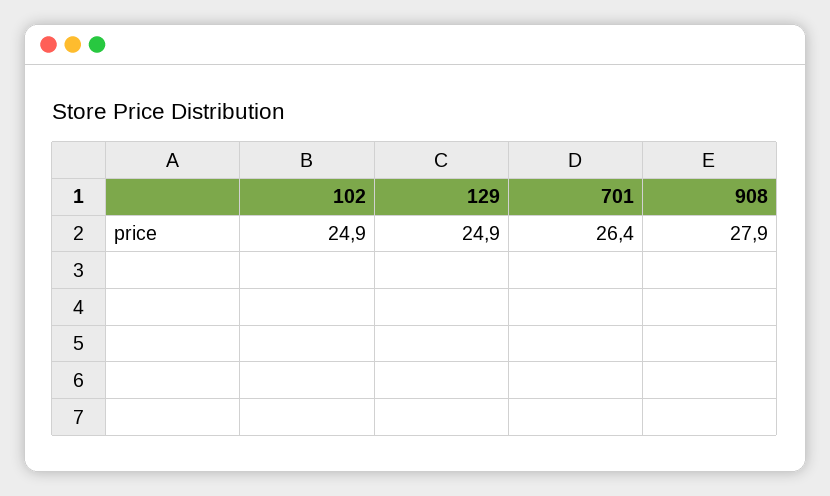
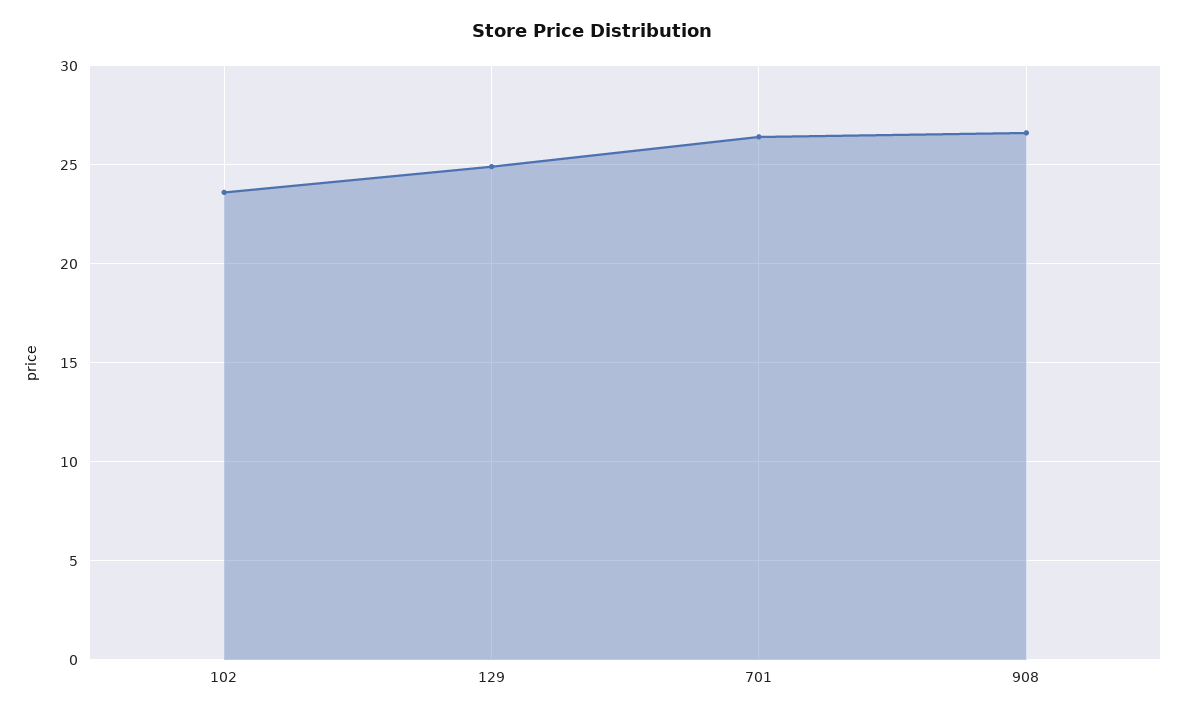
  {
-   "102": 24.9,
+   "102": 23.5,
    "129": 24.9,
    "701": 26.4,
-   "908": 27.9
+   "908": 26.5
  }

